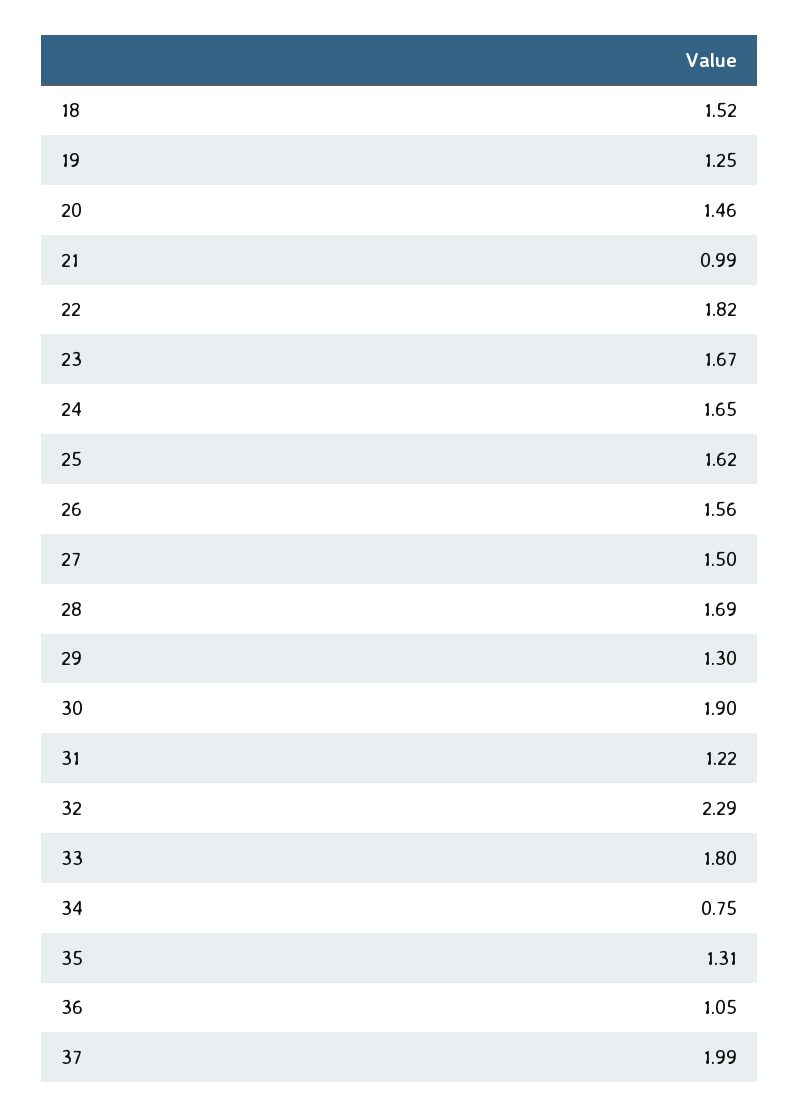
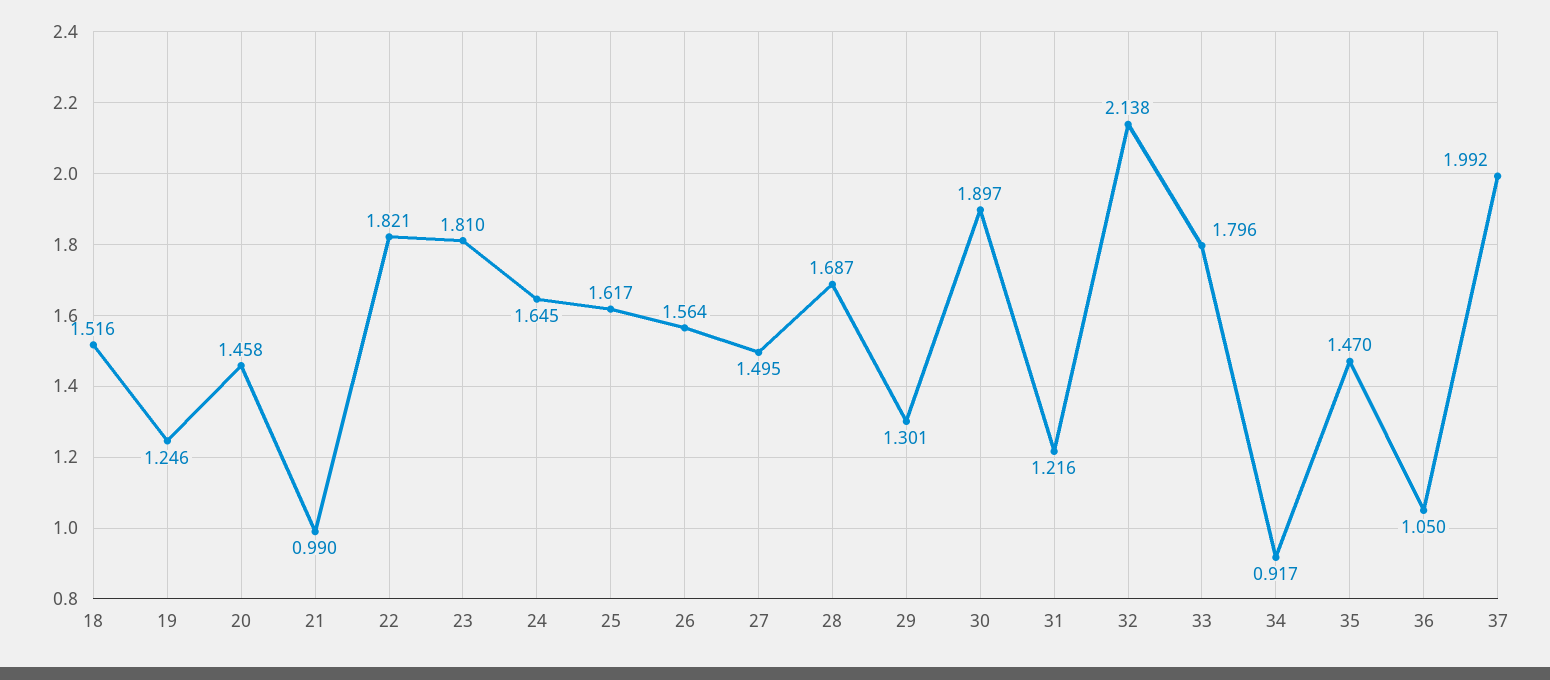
  {
    "18": 1.516,
    "19": 1.246,
    "20": 1.458,
    "21": 0.99,
    "22": 1.821,
-   "23": 1.67,
+   "23": 1.81,
    "24": 1.645,
    "25": 1.617,
    "26": 1.564,
    "27": 1.495,
    "28": 1.687,
    "29": 1.301,
    "30": 1.897,
    "31": 1.216,
-   "32": 2.29,
+   "32": 2.138,
    "33": 1.796,
-   "34": 0.75,
+   "34": 0.917,
-   "35": 1.31,
+   "35": 1.47,
    "36": 1.05,
    "37": 1.992
  }

